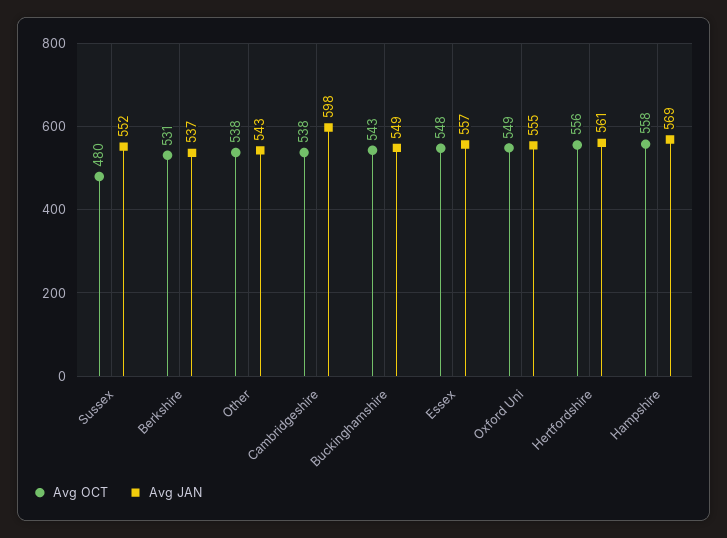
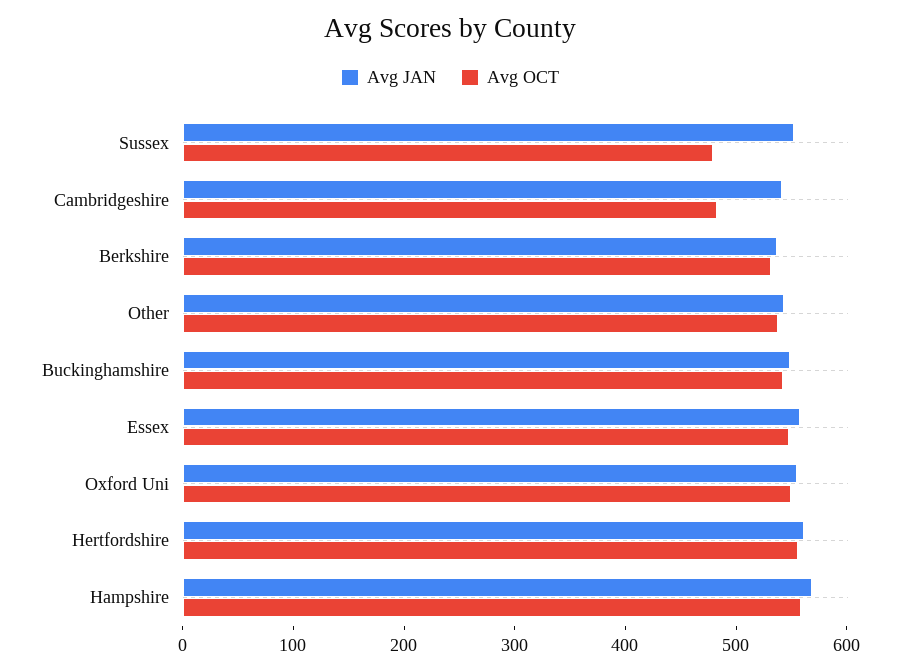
  {
    "Avg OCT": {
      "Sussex": 480,
      "Berkshire": 531,
      "Other": 538,
-     "Cambridgeshire": 538,
+     "Cambridgeshire": 480,
      "Buckinghamshire": 543,
      "Essex": 548,
      "Oxford Uni": 549,
      "Hertfordshire": 556,
      "Hampshire": 558
    },
    "Avg JAN": {
      "Sussex": 552,
      "Berkshire": 537,
      "Other": 543,
-     "Cambridgeshire": 598,
+     "Cambridgeshire": 540,
      "Buckinghamshire": 549,
      "Essex": 557,
      "Oxford Uni": 555,
      "Hertfordshire": 561,
      "Hampshire": 569
    }
  }

